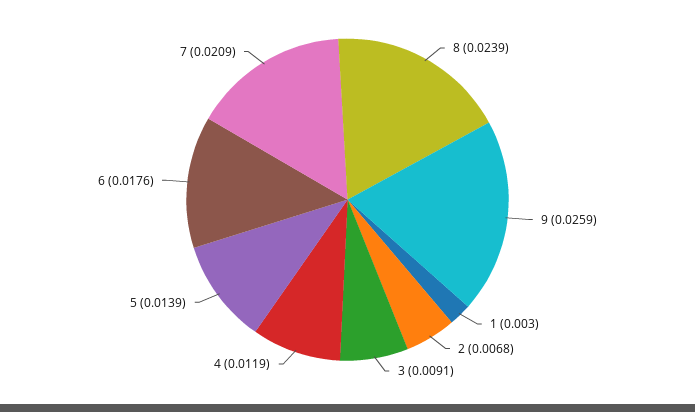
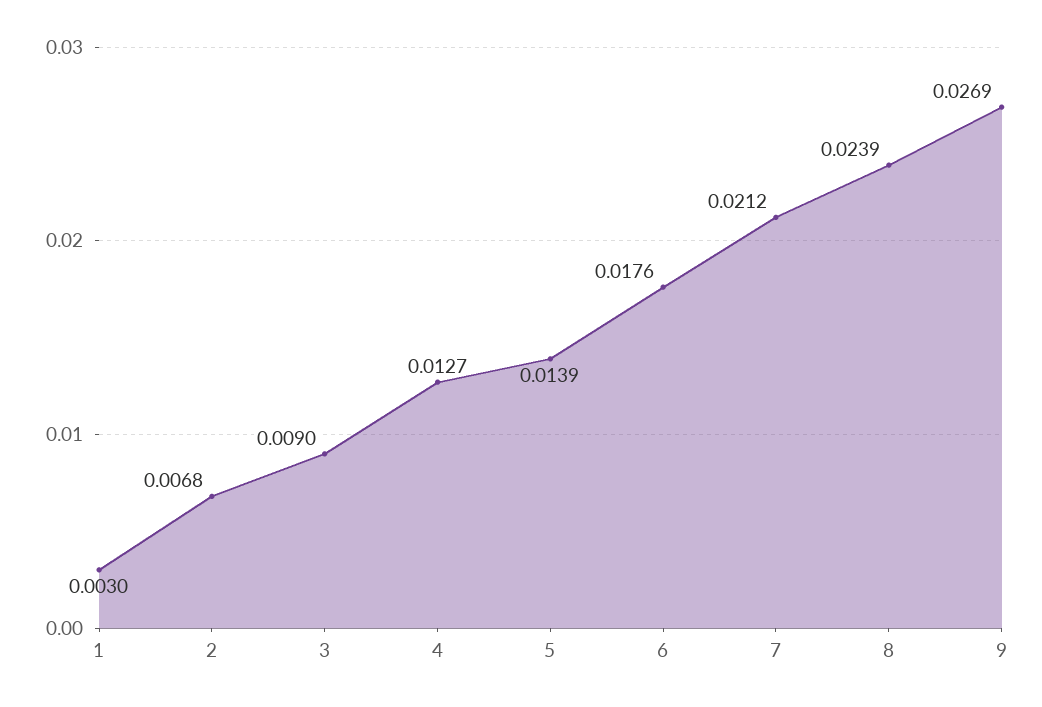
  {
    "8": 0.0239,
-   "9": 0.0259,
+   "9": 0.0269,
    "1": 0.003,
    "2": 0.0068,
-   "3": 0.0091,
+   "3": 0.009,
-   "4": 0.0119,
+   "4": 0.0127,
    "5": 0.0139,
    "6": 0.0176,
-   "7": 0.0209
+   "7": 0.0212
  }

